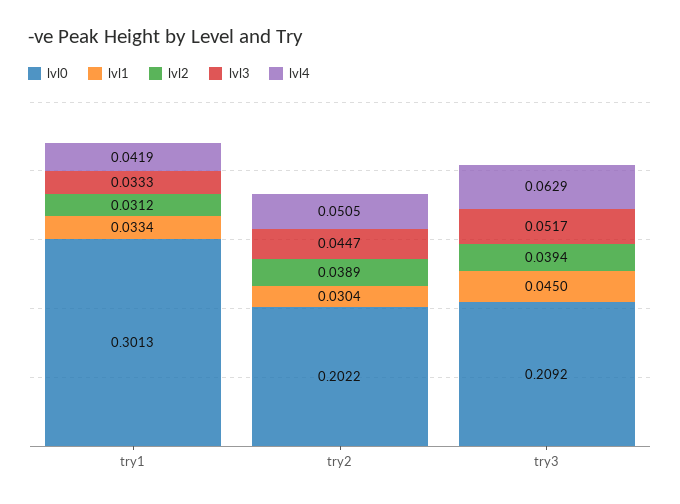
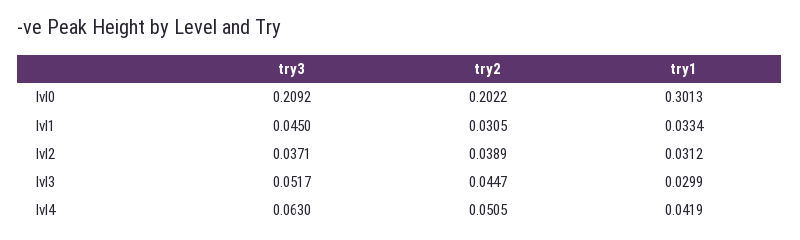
  {
    "lvl0": {
      "try1": 0.3013,
      "try2": 0.2022,
      "try3": 0.2092
    },
    "lvl1": {
      "try1": 0.0334,
-     "try2": 0.0304,
+     "try2": 0.0305,
      "try3": 0.045
    },
    "lvl2": {
      "try1": 0.0312,
      "try2": 0.0389,
-     "try3": 0.0394
+     "try3": 0.0371
    },
    "lvl3": {
-     "try1": 0.0333,
+     "try1": 0.0299,
      "try2": 0.0447,
      "try3": 0.0517
    },
    "lvl4": {
      "try1": 0.0419,
      "try2": 0.0505,
-     "try3": 0.0629
+     "try3": 0.063
    }
  }

